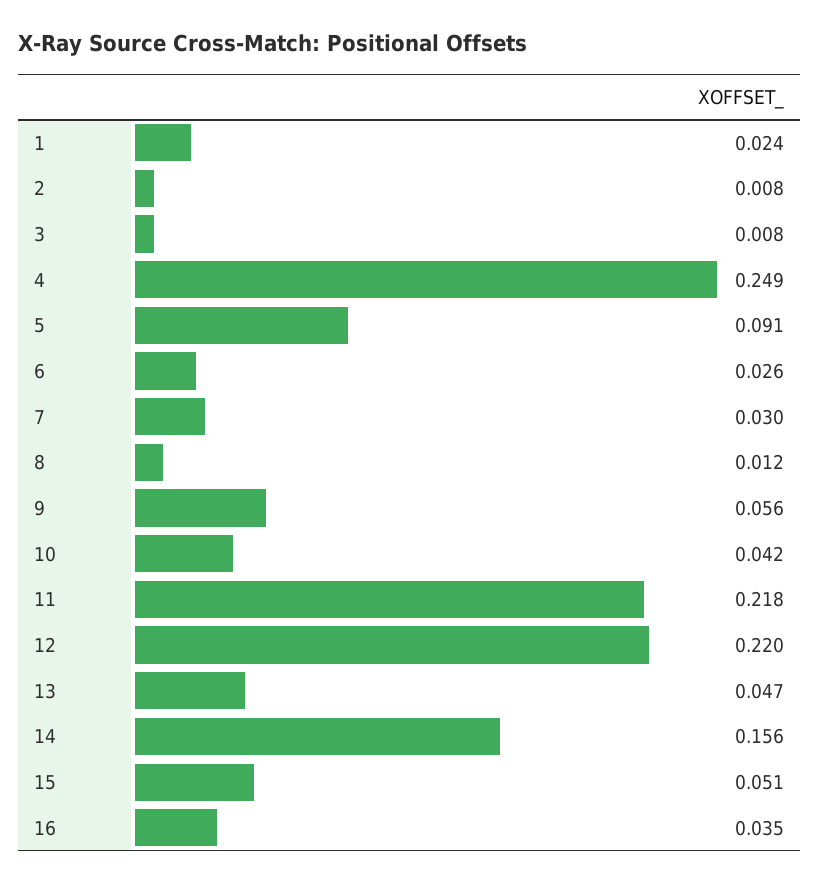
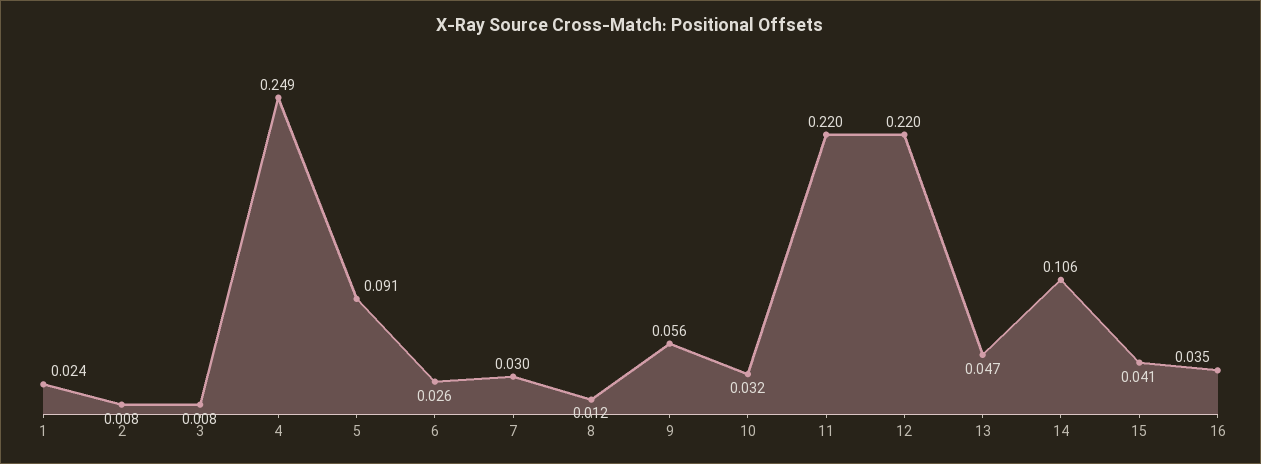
  {
    "1": 0.024,
    "2": 0.008,
    "3": 0.008,
    "4": 0.249,
    "5": 0.091,
    "6": 0.026,
    "7": 0.03,
    "8": 0.012,
    "9": 0.056,
-   "10": 0.042,
+   "10": 0.032,
-   "11": 0.218,
+   "11": 0.22,
    "12": 0.22,
    "13": 0.047,
-   "14": 0.156,
+   "14": 0.106,
-   "15": 0.051,
+   "15": 0.041,
    "16": 0.035
  }

